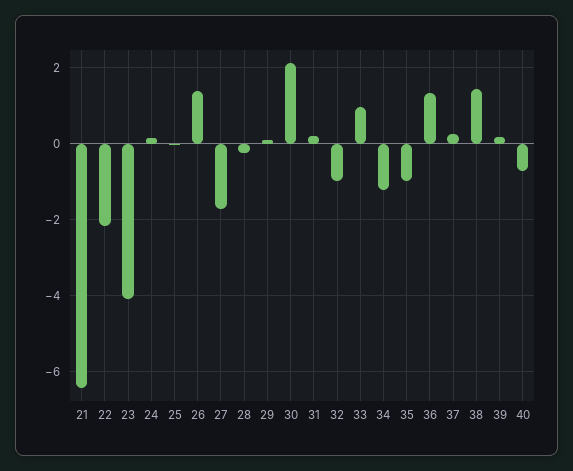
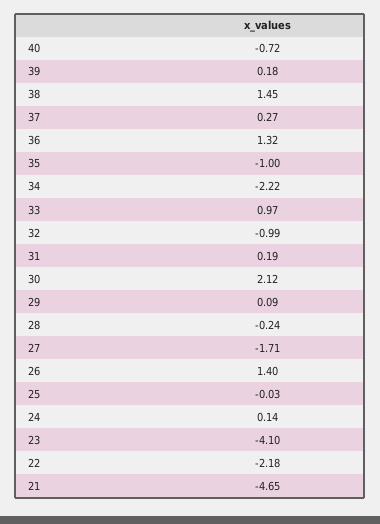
  {
-   "21": -6.4,
+   "21": -4.65,
    "22": -2.18,
    "23": -4.1,
    "24": 0.14,
    "25": -0.03,
    "26": 1.4,
    "27": -1.71,
    "28": -0.24,
    "29": 0.09,
    "30": 2.12,
    "31": 0.19,
    "32": -0.99,
    "33": 0.97,
-   "34": -1.2,
+   "34": -2.22,
    "35": -1,
    "36": 1.32,
    "37": 0.27,
    "38": 1.45,
    "39": 0.18,
    "40": -0.72
  }

